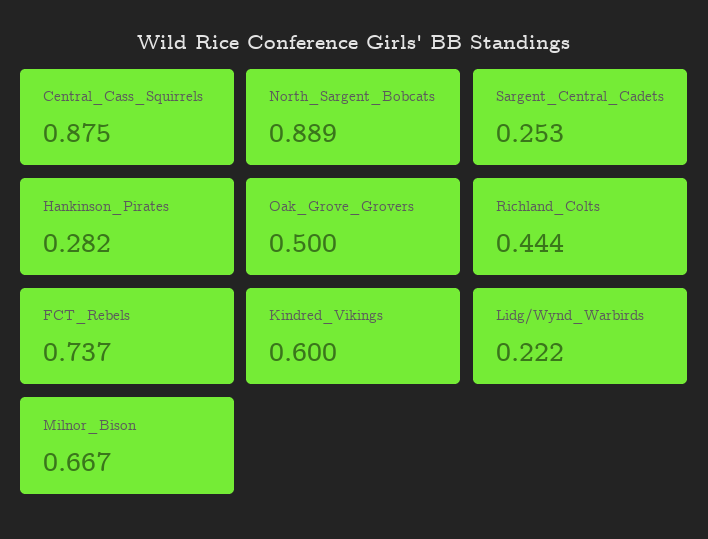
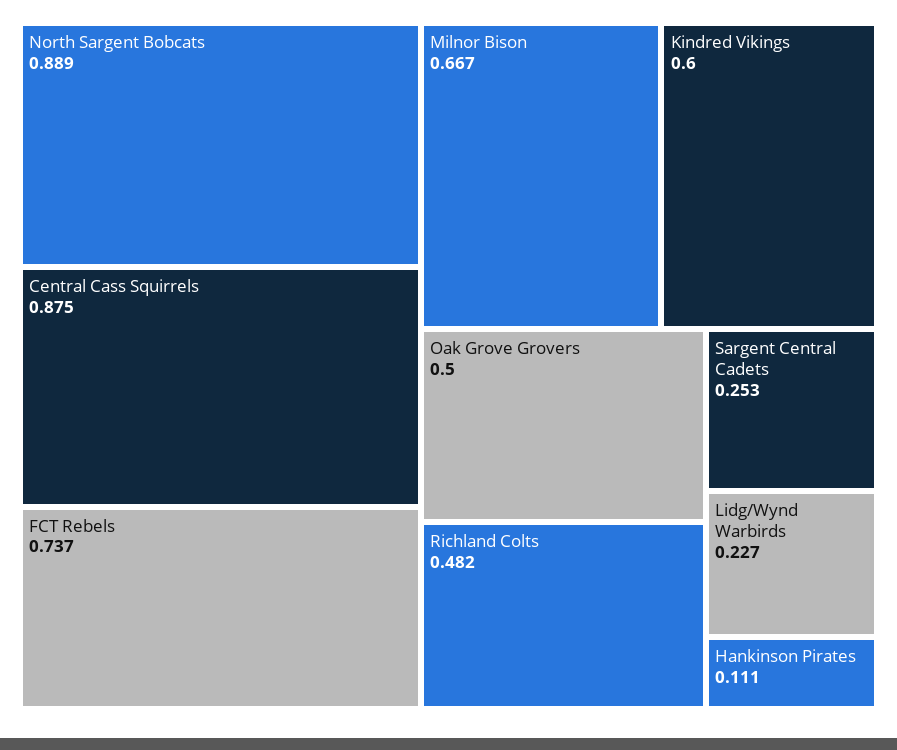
  {
    "Central_Cass_Squirrels": 0.875,
    "North_Sargent_Bobcats": 0.889,
    "Sargent_Central_Cadets": 0.253,
-   "Hankinson_Pirates": 0.282,
+   "Hankinson_Pirates": 0.111,
    "Oak_Grove_Grovers": 0.5,
-   "Richland_Colts": 0.444,
+   "Richland_Colts": 0.482,
    "FCT_Rebels": 0.737,
    "Kindred_Vikings": 0.6,
-   "Lidg/Wynd_Warbirds": 0.222,
+   "Lidg/Wynd_Warbirds": 0.227,
    "Milnor_Bison": 0.667
  }

